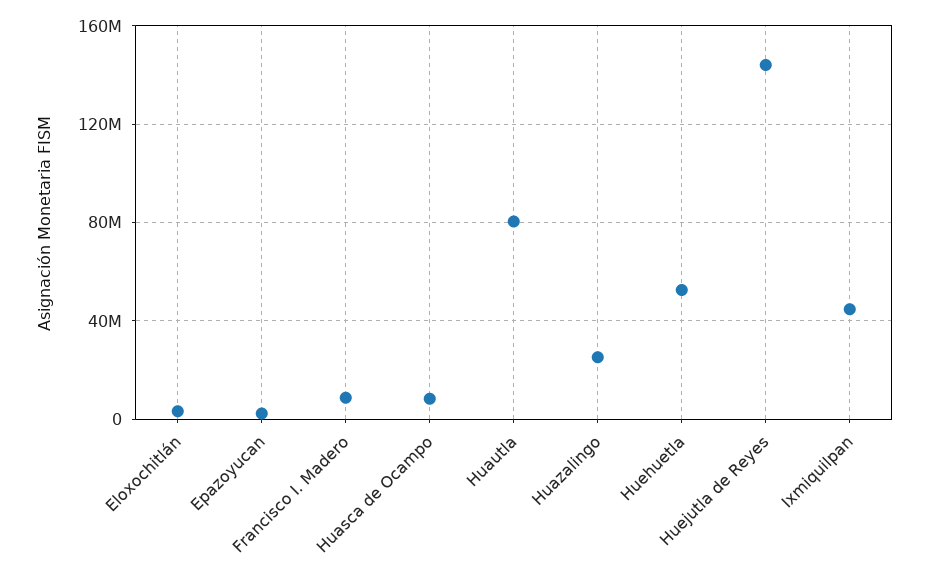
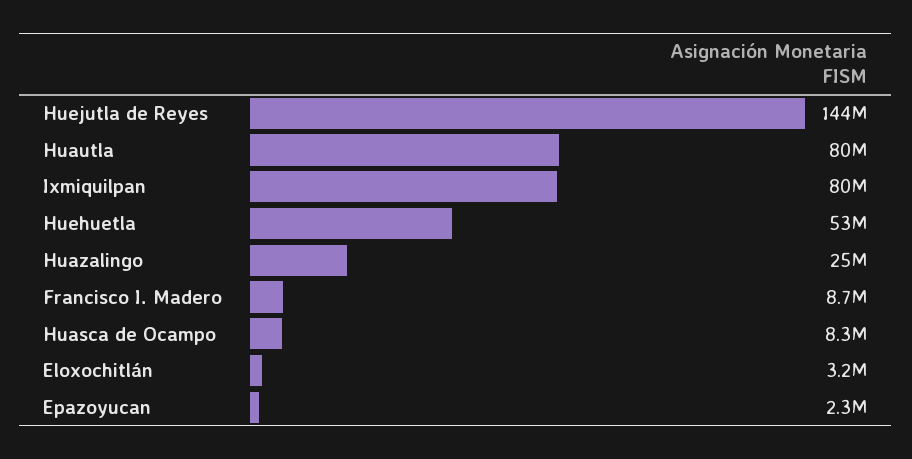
  {
    "Eloxochitlán": 3200000,
    "Epazoyucan": 2300000,
    "Francisco I. Madero": 8700000,
    "Huasca de Ocampo": 8300000,
    "Huautla": 80000000,
    "Huazalingo": 25000000,
    "Huehuetla": 53000000,
    "Huejutla de Reyes": 144000000,
-   "Ixmiquilpan": 45000000
+   "Ixmiquilpan": 80000000
  }

